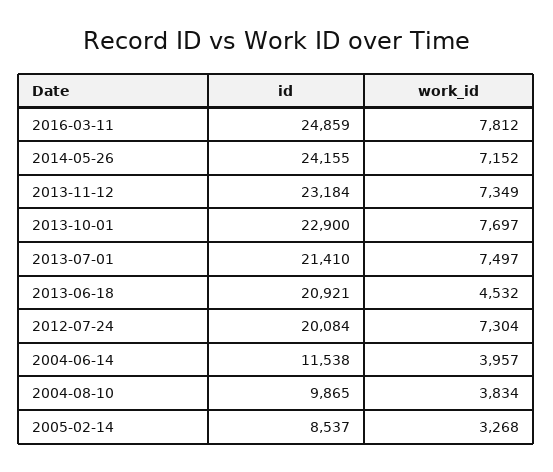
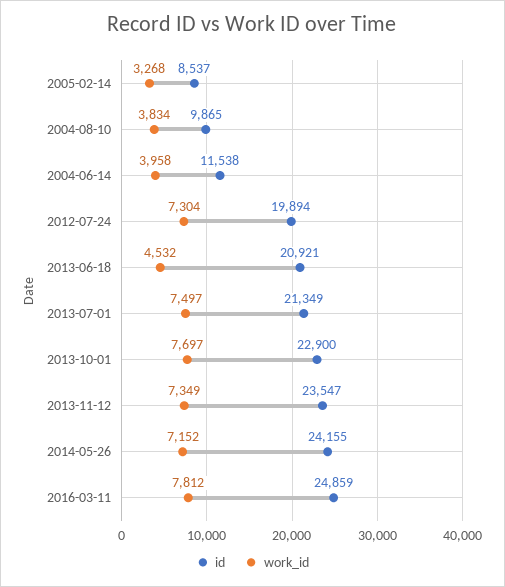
  {
    "id": {
      "2016-03-11": 24859,
      "2014-05-26": 24155,
-     "2013-11-12": 23184,
+     "2013-11-12": 23547,
      "2013-10-01": 22900,
-     "2013-07-01": 21410,
+     "2013-07-01": 21349,
      "2013-06-18": 20921,
-     "2012-07-24": 20084,
+     "2012-07-24": 19894,
      "2004-06-14": 11538,
      "2004-08-10": 9865,
      "2005-02-14": 8537
    },
    "work_id": {
      "2016-03-11": 7812,
      "2014-05-26": 7152,
      "2013-11-12": 7349,
      "2013-10-01": 7697,
      "2013-07-01": 7497,
      "2013-06-18": 4532,
      "2012-07-24": 7304,
-     "2004-06-14": 3957,
+     "2004-06-14": 3958,
      "2004-08-10": 3834,
      "2005-02-14": 3268
    }
  }

